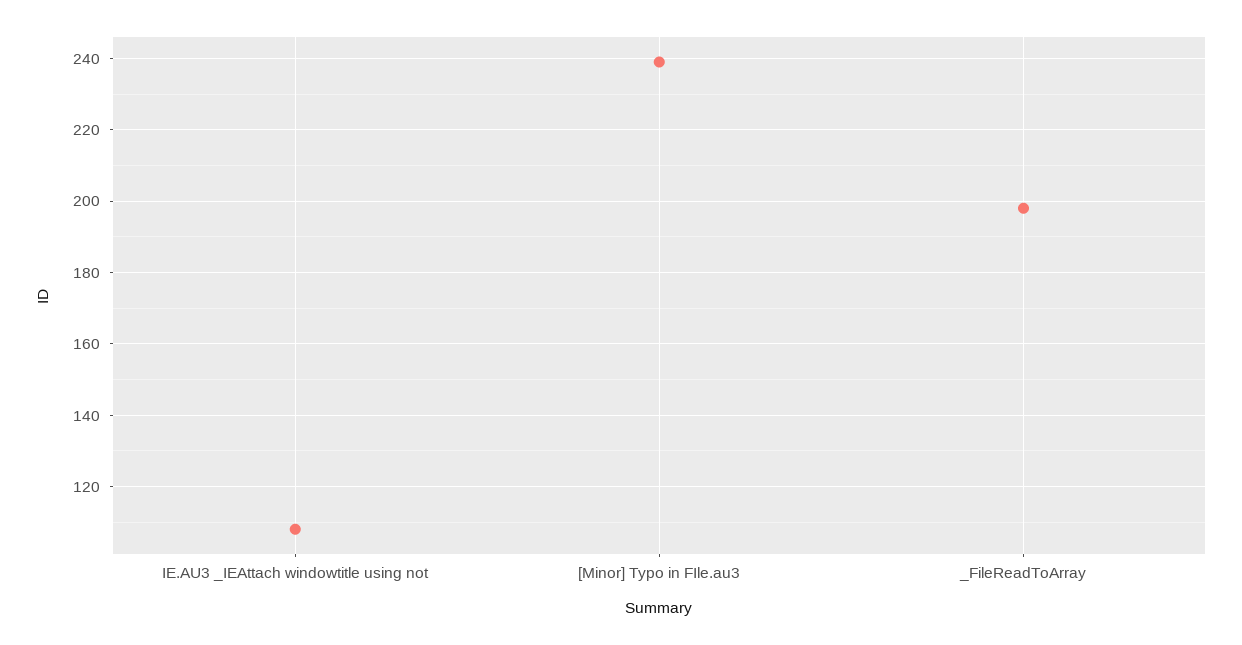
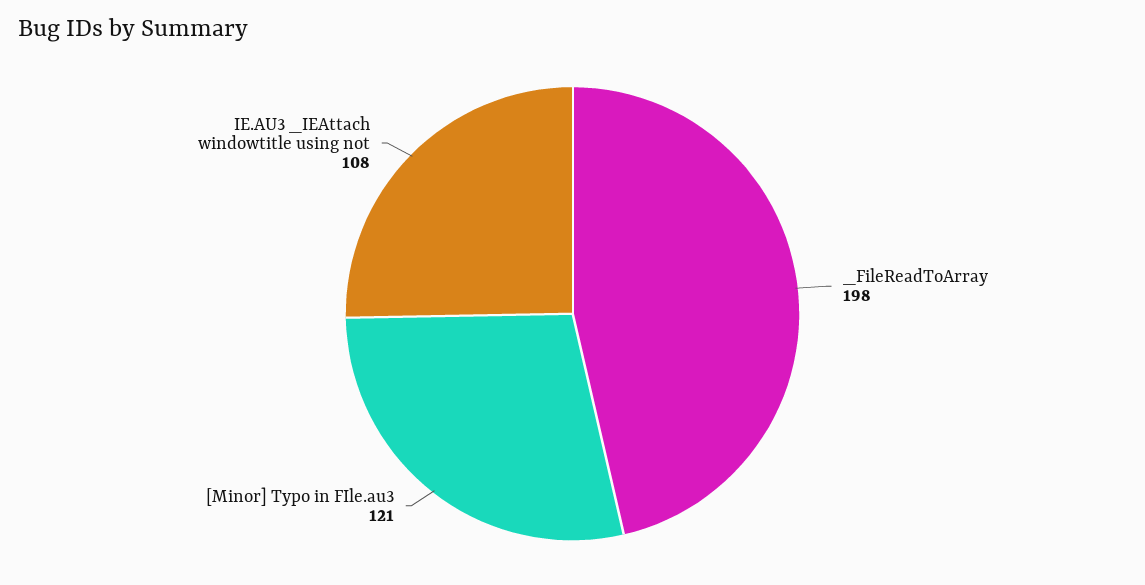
  {
    "IE.AU3 _IEAttach windowtitle using not": 108,
-   "[Minor] Typo in FIle.au3": 240,
+   "[Minor] Typo in FIle.au3": 121,
    "_FileReadToArray": 198
  }

